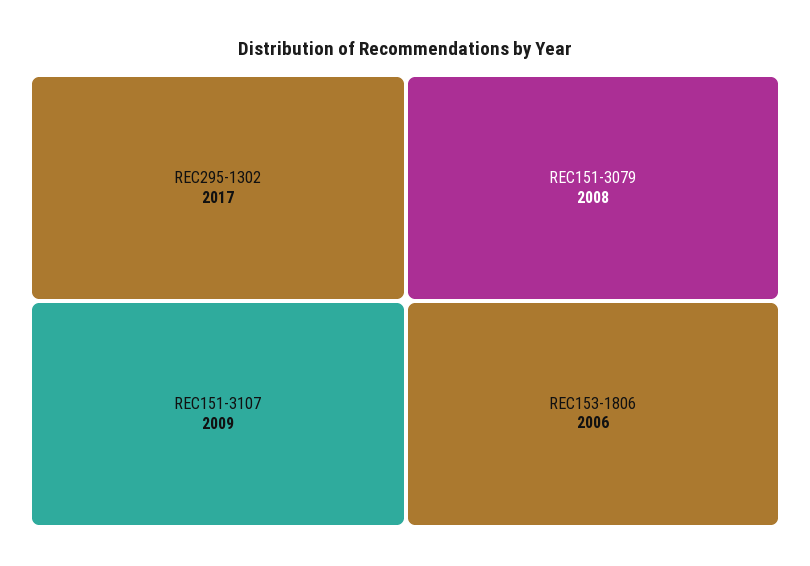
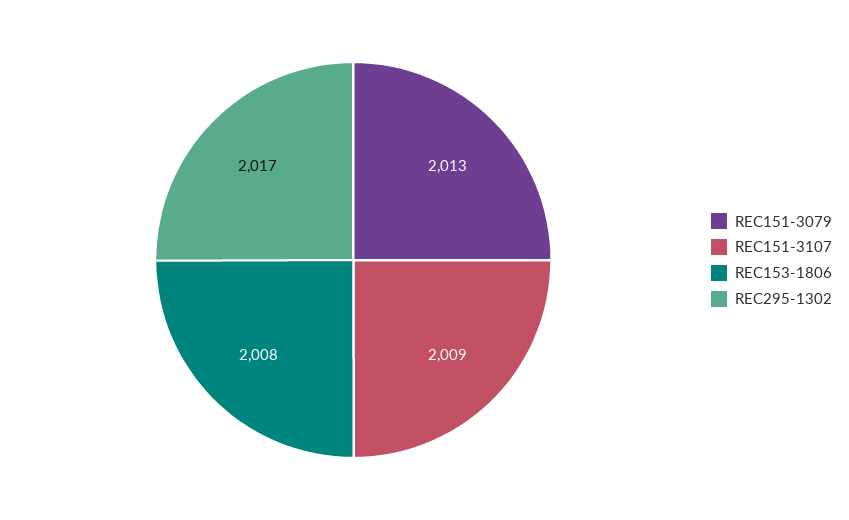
  {
    "REC295-1302": 2017,
    "REC151-3107": 2009,
-   "REC151-3079": 2008,
+   "REC151-3079": 2013,
-   "REC153-1806": 2006
+   "REC153-1806": 2008
  }

